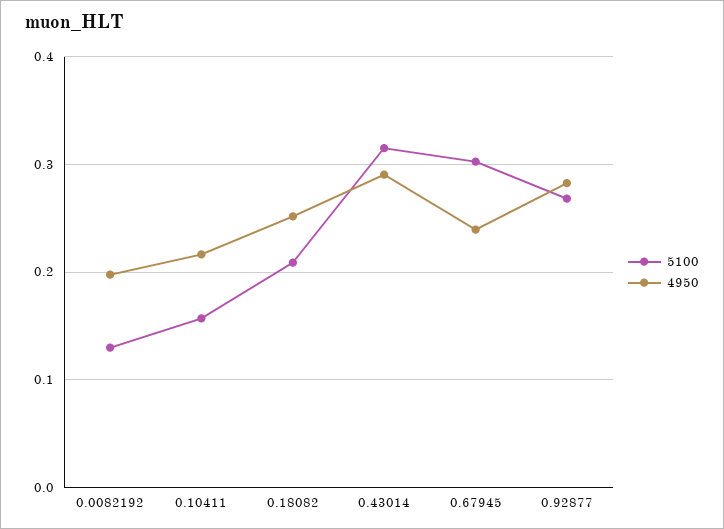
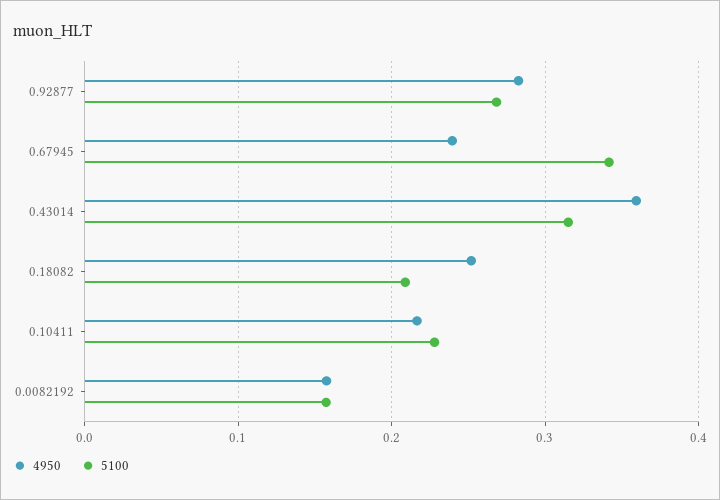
  {
    "5100": {
-     "0.0082192": 0.13,
+     "0.0082192": 0.16,
-     "0.10411": 0.16,
+     "0.10411": 0.23,
      "0.18082": 0.21,
      "0.43014": 0.32,
-     "0.67945": 0.3,
+     "0.67945": 0.34,
      "0.92877": 0.27
    },
    "4950": {
-     "0.0082192": 0.2,
+     "0.0082192": 0.16,
      "0.10411": 0.22,
      "0.18082": 0.25,
-     "0.43014": 0.29,
+     "0.43014": 0.36,
      "0.67945": 0.24,
      "0.92877": 0.28
    }
  }

